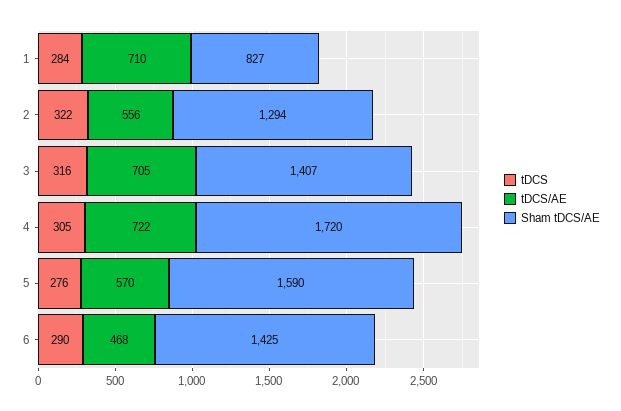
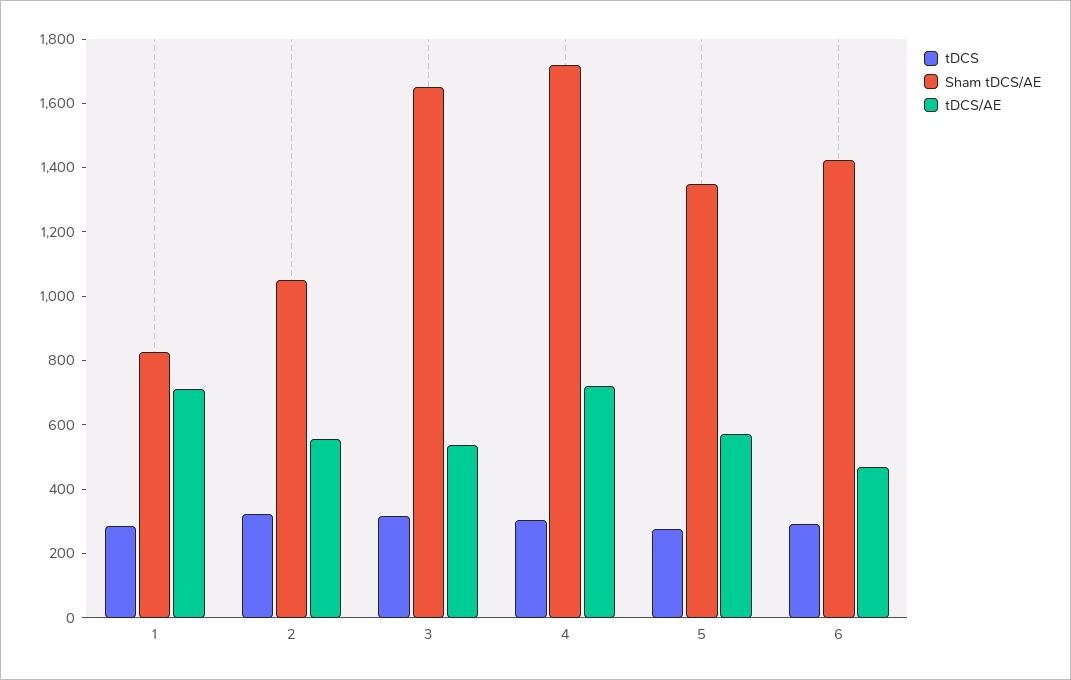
  {
    "tDCS": {
      "1": 284,
      "2": 322,
      "3": 316,
      "4": 305,
      "5": 276,
      "6": 290
    },
    "tDCS/AE": {
      "1": 710,
      "2": 556,
-     "3": 705,
+     "3": 550,
      "4": 722,
      "5": 570,
      "6": 468
    },
    "Sham tDCS/AE": {
      "1": 827,
-     "2": 1294,
+     "2": 1050,
-     "3": 1407,
+     "3": 1650,
      "4": 1720,
-     "5": 1590,
+     "5": 1350,
      "6": 1425
    }
  }

